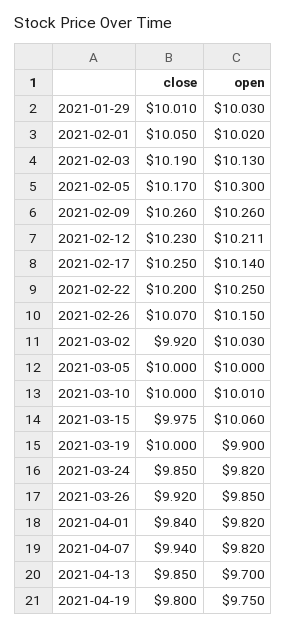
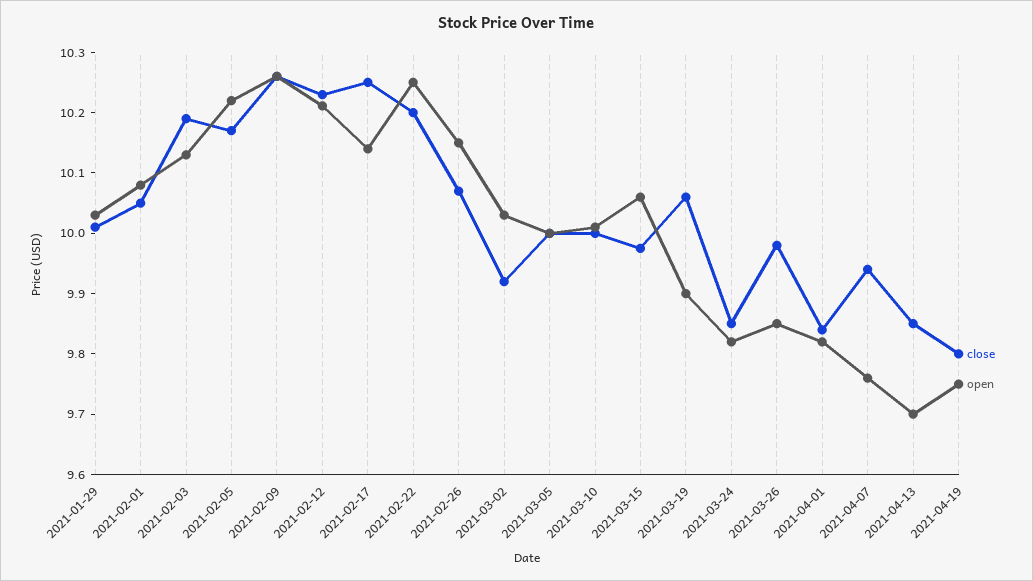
  {
    "close": {
      "2021-01-29": 10.01,
      "2021-02-01": 10.05,
      "2021-02-03": 10.19,
      "2021-02-05": 10.17,
      "2021-02-09": 10.26,
      "2021-02-12": 10.23,
      "2021-02-17": 10.25,
      "2021-02-22": 10.2,
      "2021-02-26": 10.07,
      "2021-03-02": 9.92,
      "2021-03-05": 10,
      "2021-03-10": 10,
      "2021-03-15": 9.975,
-     "2021-03-19": 10,
+     "2021-03-19": 10.06,
      "2021-03-24": 9.85,
-     "2021-03-26": 9.92,
+     "2021-03-26": 9.98,
      "2021-04-01": 9.84,
      "2021-04-07": 9.94,
      "2021-04-13": 9.85,
      "2021-04-19": 9.8
    },
    "open": {
      "2021-01-29": 10.03,
-     "2021-02-01": 10.02,
+     "2021-02-01": 10.08,
      "2021-02-03": 10.13,
-     "2021-02-05": 10.3,
+     "2021-02-05": 10.22,
      "2021-02-09": 10.26,
      "2021-02-12": 10.211,
      "2021-02-17": 10.14,
      "2021-02-22": 10.25,
      "2021-02-26": 10.15,
      "2021-03-02": 10.03,
      "2021-03-05": 10,
      "2021-03-10": 10.01,
      "2021-03-15": 10.06,
      "2021-03-19": 9.9,
      "2021-03-24": 9.82,
      "2021-03-26": 9.85,
      "2021-04-01": 9.82,
-     "2021-04-07": 9.82,
+     "2021-04-07": 9.76,
      "2021-04-13": 9.7,
      "2021-04-19": 9.75
    }
  }

